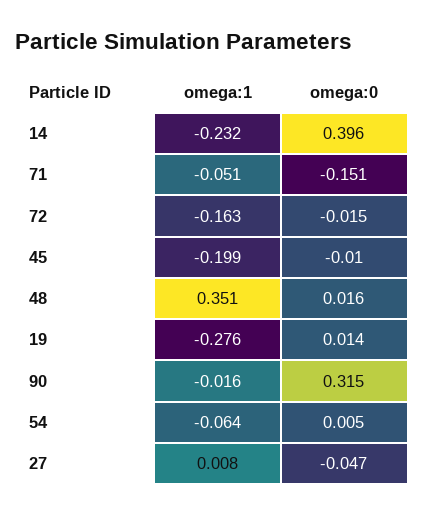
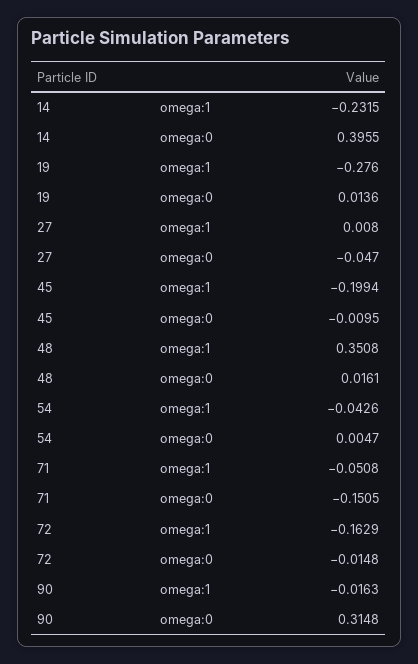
  {
    "omega:1": {
      "14": -0.2315,
      "71": -0.0508,
      "72": -0.1629,
      "45": -0.1994,
      "48": 0.3508,
      "19": -0.276,
      "90": -0.0163,
-     "54": -0.064,
+     "54": -0.0426,
      "27": 0.008
    },
    "omega:0": {
      "14": 0.3955,
      "71": -0.1505,
      "72": -0.0148,
      "45": -0.0095,
      "48": 0.0161,
      "19": 0.0136,
      "90": 0.3148,
      "54": 0.0047,
      "27": -0.047
    }
  }

